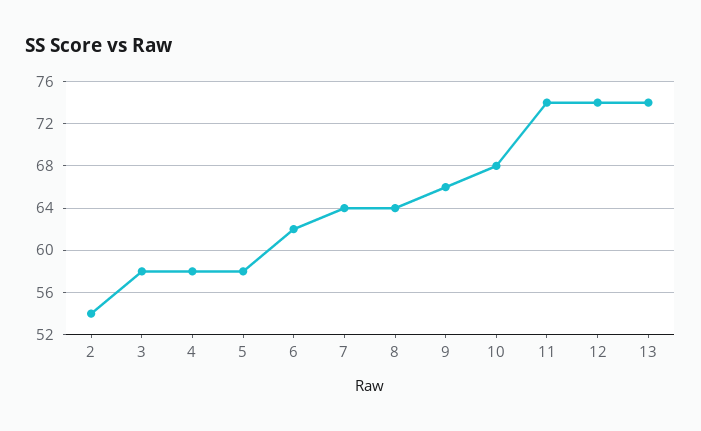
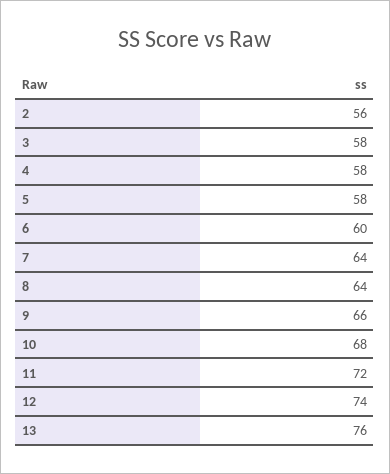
  {
-   "2": 54,
+   "2": 56,
    "3": 58,
    "4": 58,
    "5": 58,
-   "6": 62,
+   "6": 60,
    "7": 64,
    "8": 64,
    "9": 66,
    "10": 68,
-   "11": 74,
+   "11": 72,
    "12": 74,
-   "13": 74
+   "13": 76
  }

